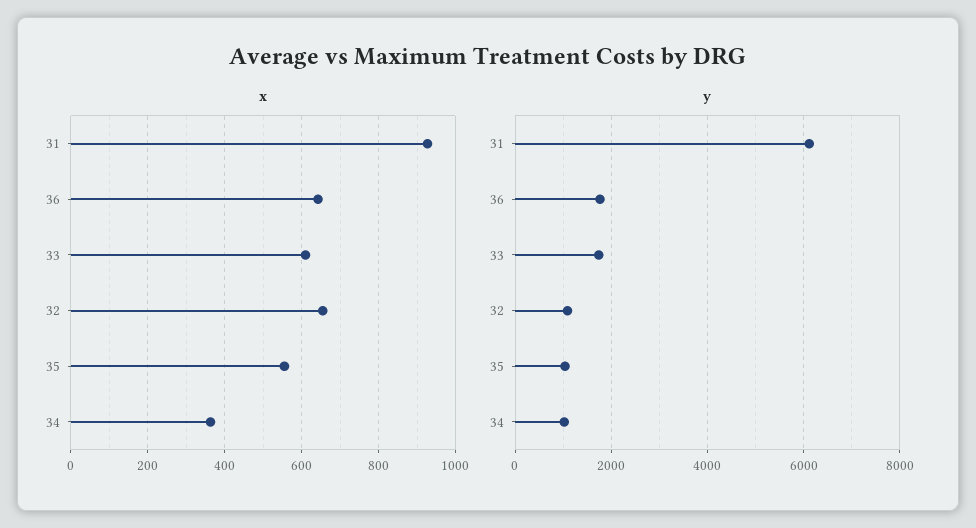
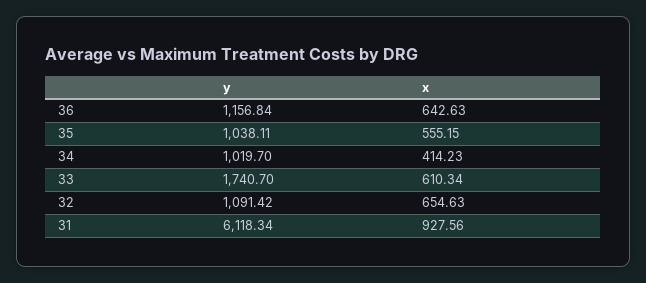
  {
    "x": {
      "31": 927.56,
      "36": 642.63,
      "33": 610.34,
      "32": 654.63,
      "35": 555.15,
-     "34": 360
+     "34": 414.23
    },
    "y": {
      "31": 6118.34,
-     "36": 1800,
+     "36": 1156.84,
      "33": 1740.7,
      "32": 1091.42,
      "35": 1038.11,
      "34": 1019.7
    }
  }

